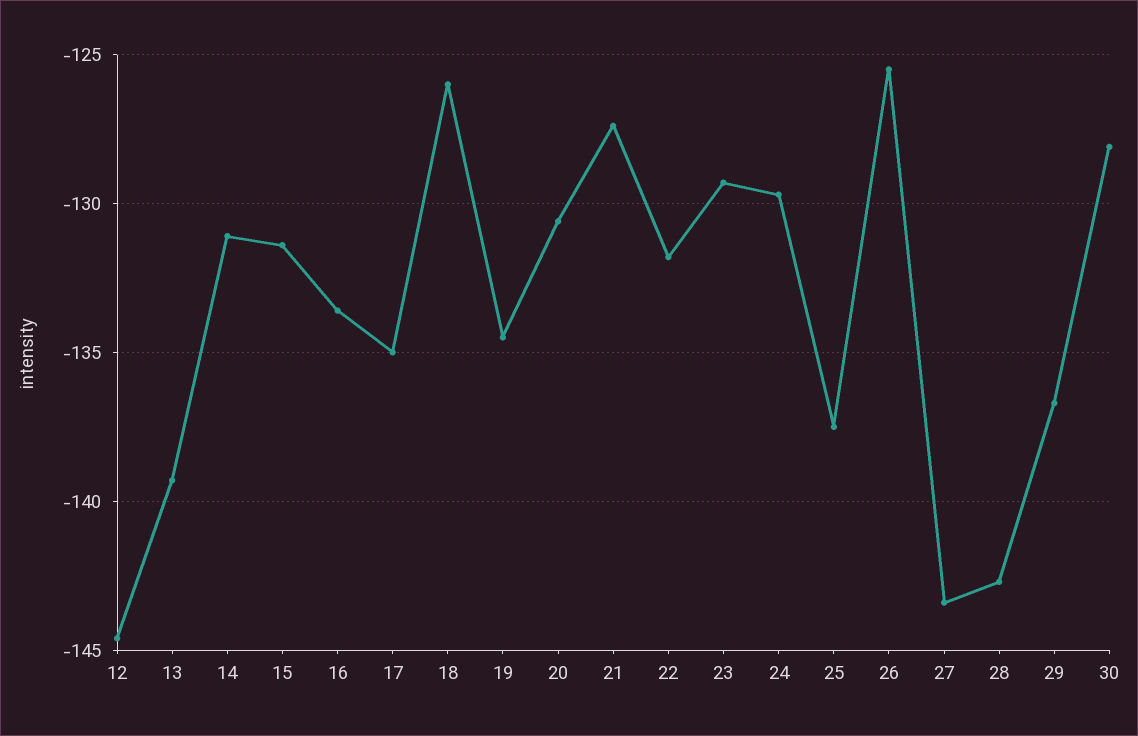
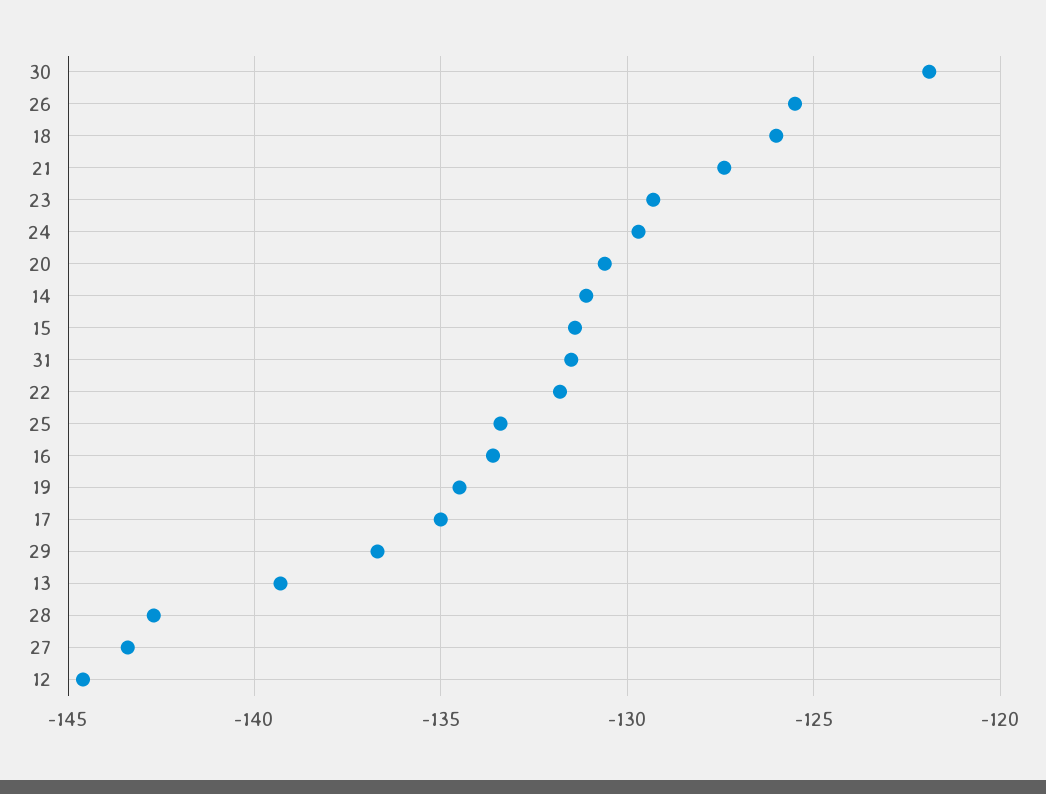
  {
    "12": -144.5,
    "13": -139.5,
    "14": -131,
    "15": -131.5,
    "16": -133.5,
    "17": -135,
    "18": -126,
    "19": -134.5,
    "20": -130.5,
    "21": -127.5,
    "22": -132,
    "23": -129.5,
    "24": -129.5,
-   "25": -137.5,
+   "25": -133.5,
    "26": -125.5,
    "27": -143.5,
    "28": -142.5,
    "29": -136.5,
-   "30": -128
+   "30": -122,
+   "31": -131.5
  }

